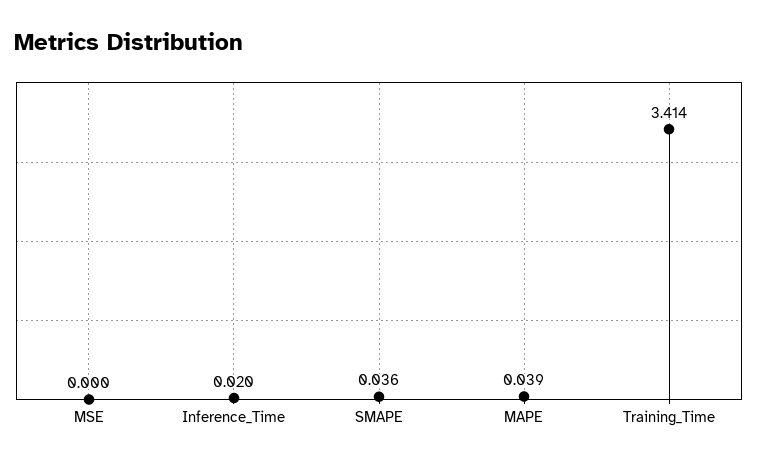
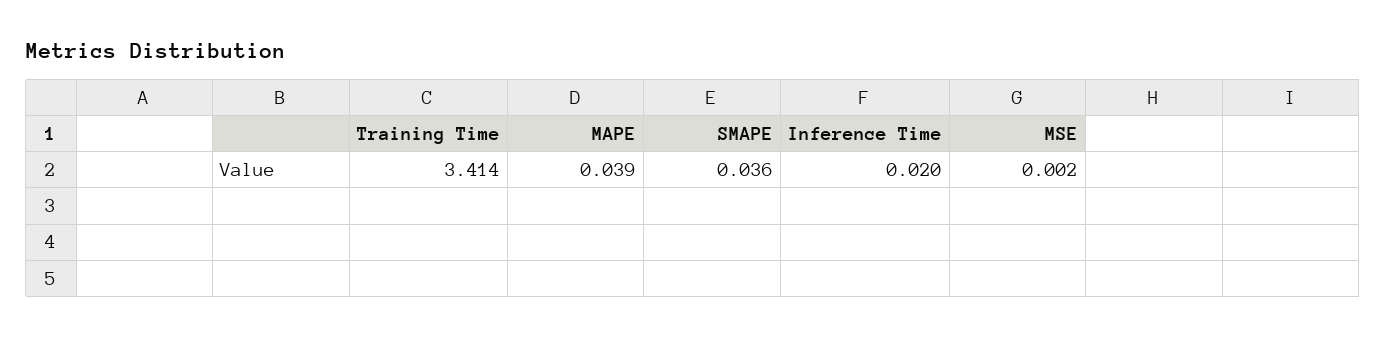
  {
-   "MSE": 0,
+   "MSE": 0.002,
    "Inference_Time": 0.02,
    "SMAPE": 0.036,
    "MAPE": 0.039,
    "Training_Time": 3.414
  }

